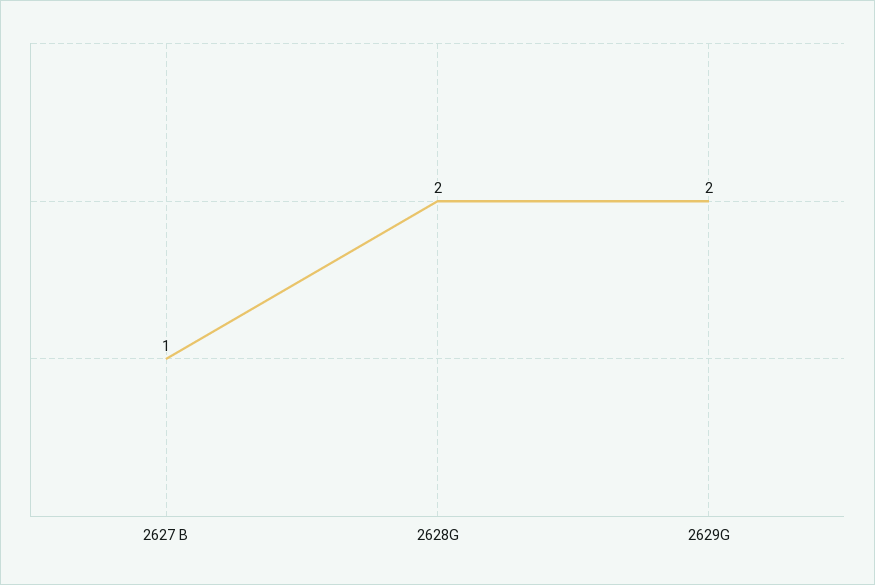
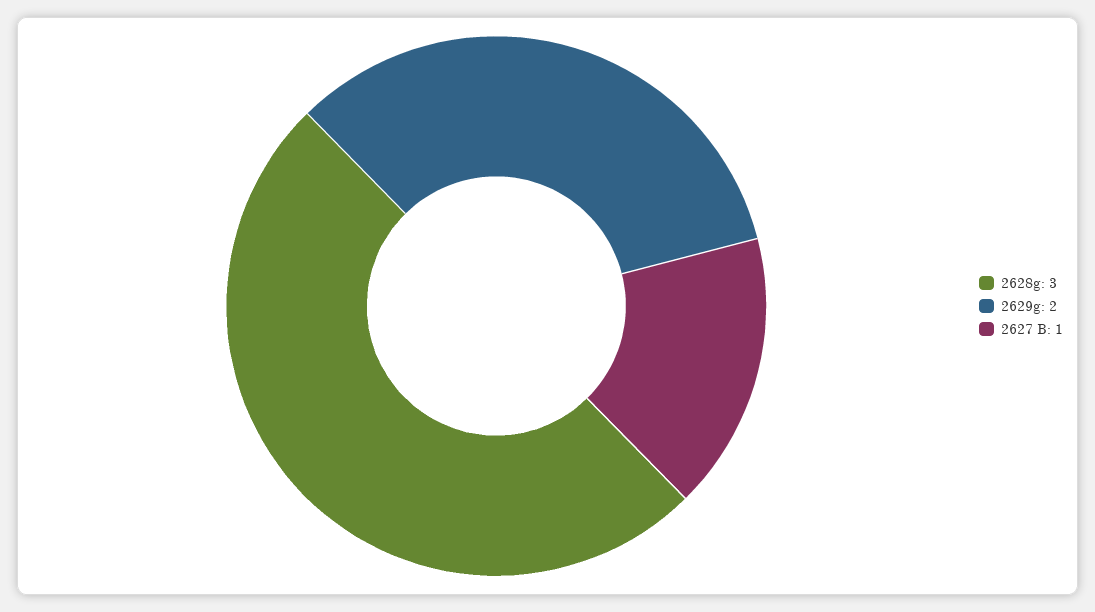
  {
    "2627 B": 1,
-   "2628G": 2,
+   "2628G": 3,
    "2629G": 2
  }

